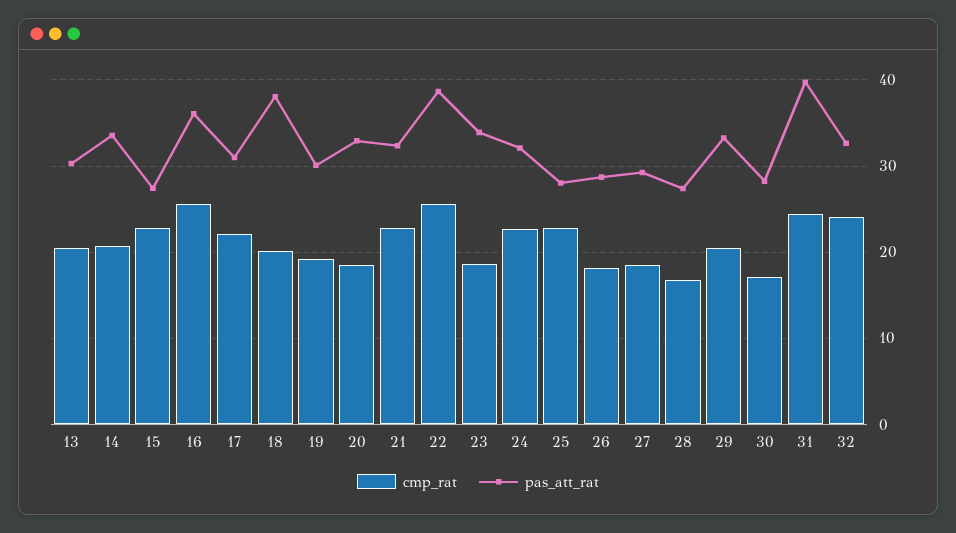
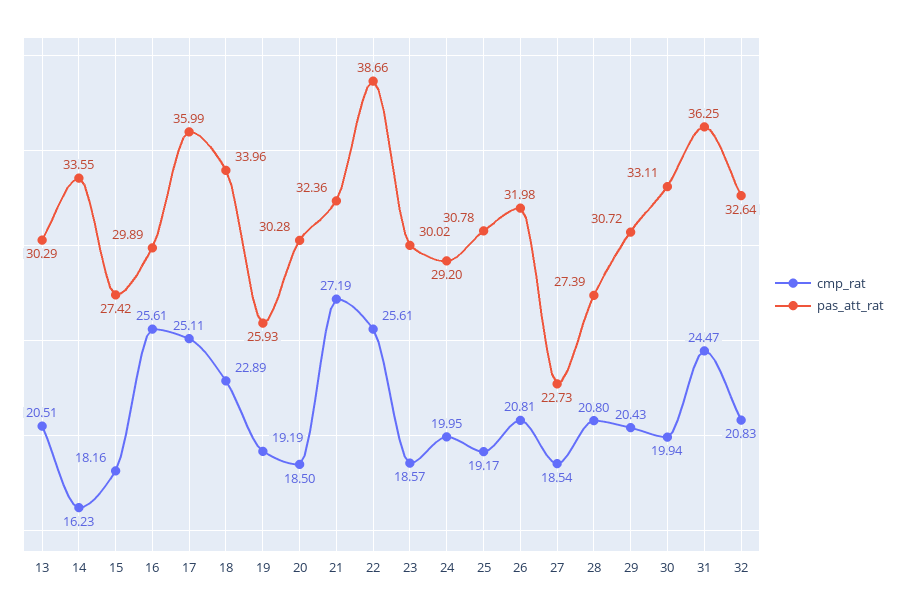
  {
    "cmp_rat": {
      "13": 20.51,
-     "14": 21,
+     "14": 16.23,
-     "15": 23,
+     "15": 18.16,
      "16": 25.61,
-     "17": 22,
+     "17": 25.11,
-     "18": 20,
+     "18": 22.89,
      "19": 19.19,
      "20": 18.5,
-     "21": 23,
+     "21": 27.19,
      "22": 25.61,
      "23": 18.57,
-     "24": 23,
+     "24": 19.95,
-     "25": 23,
+     "25": 19.17,
-     "26": 18,
+     "26": 20.81,
      "27": 18.54,
-     "28": 17,
+     "28": 20.8,
      "29": 20.43,
-     "30": 17,
+     "30": 19.94,
      "31": 24.47,
-     "32": 24
+     "32": 20.83
    },
    "pas_att_rat": {
      "13": 30.29,
      "14": 33.55,
      "15": 27.42,
-     "16": 36,
+     "16": 29.89,
-     "17": 31,
+     "17": 35.99,
-     "18": 38,
+     "18": 33.96,
-     "19": 30,
+     "19": 25.93,
-     "20": 33,
+     "20": 30.28,
      "21": 32.36,
      "22": 38.66,
-     "23": 34,
+     "23": 30.02,
-     "24": 32,
+     "24": 29.2,
-     "25": 28,
+     "25": 30.78,
-     "26": 29,
+     "26": 31.98,
-     "27": 29,
+     "27": 22.73,
      "28": 27.39,
-     "29": 33,
+     "29": 30.72,
-     "30": 28,
+     "30": 33.11,
-     "31": 40,
+     "31": 36.25,
      "32": 32.64
    }
  }

